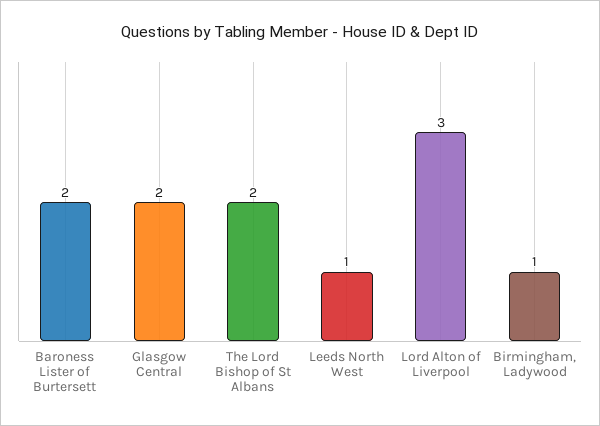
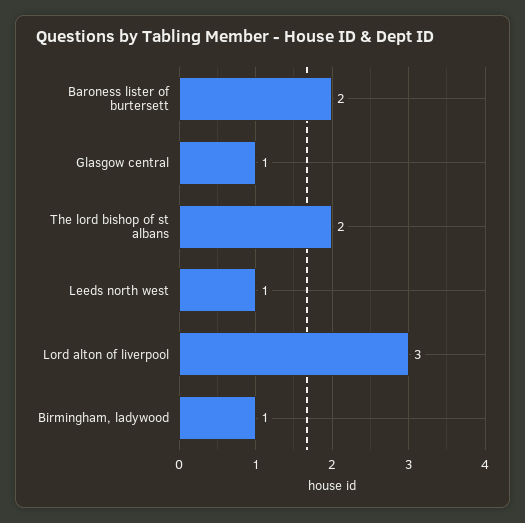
  {
    "Baroness Lister of Burtersett": 2,
-   "Glasgow Central": 2,
+   "Glasgow Central": 1,
    "The Lord Bishop of St Albans": 2,
    "Leeds North West": 1,
    "Lord Alton of Liverpool": 3,
    "Birmingham, Ladywood": 1
  }

